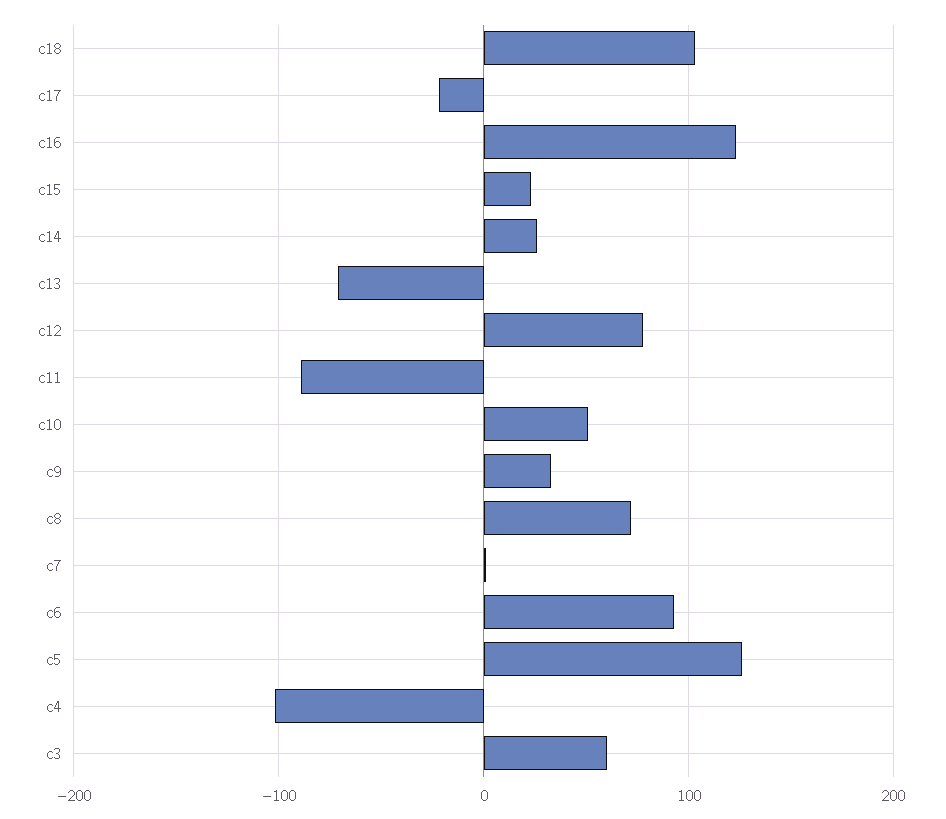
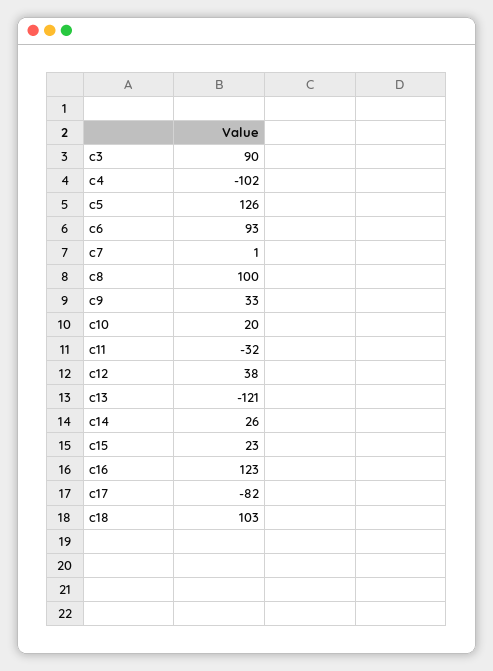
  {
    "c18": 103,
-   "c17": -20,
+   "c17": -82,
    "c16": 123,
    "c15": 23,
    "c14": 26,
-   "c13": -70,
+   "c13": -121,
-   "c12": 80,
+   "c12": 38,
-   "c11": -90,
+   "c11": -32,
-   "c10": 50,
+   "c10": 20,
    "c9": 33,
-   "c8": 70,
+   "c8": 100,
    "c7": 1,
    "c6": 93,
    "c5": 126,
    "c4": -102,
-   "c3": 60
+   "c3": 90
  }

